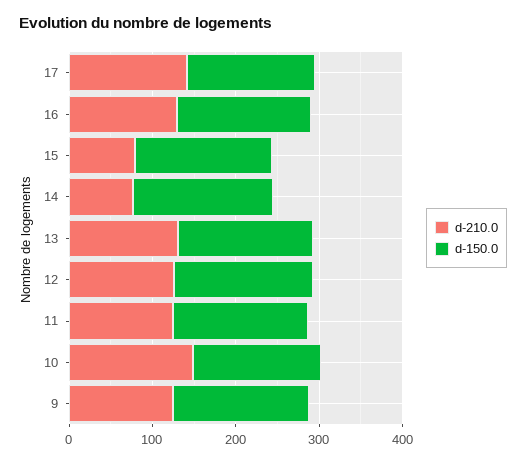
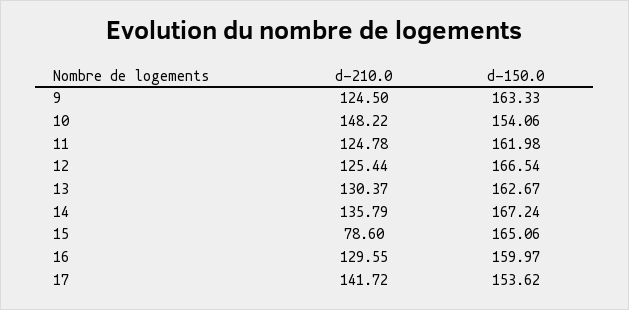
  {
    "d-210.0": {
      "17": 141.72,
      "16": 129.55,
      "15": 78.6,
-     "14": 80,
+     "14": 135.79,
      "13": 130.37,
      "12": 125.44,
      "11": 124.78,
      "10": 148.22,
      "9": 124.5
    },
    "d-150.0": {
      "17": 153.62,
      "16": 159.97,
      "15": 165.06,
      "14": 167.24,
      "13": 162.67,
      "12": 166.54,
      "11": 161.98,
      "10": 154.06,
      "9": 163.33
    }
  }

